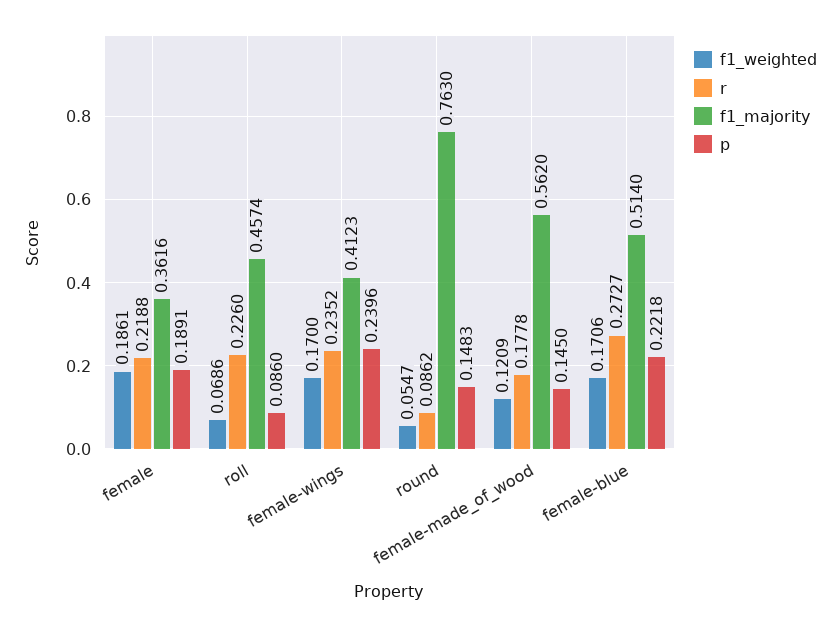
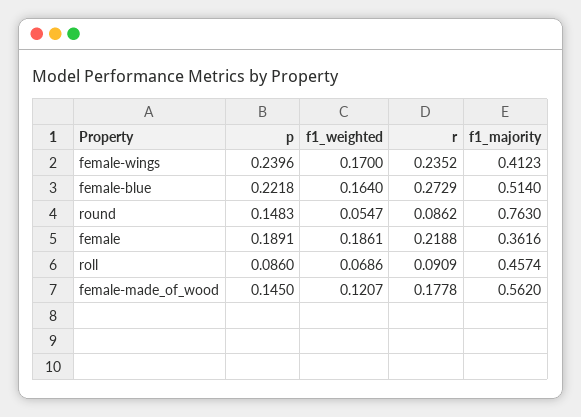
  {
    "f1_weighted": {
      "female": 0.1861,
      "roll": 0.0686,
      "female-wings": 0.17,
      "round": 0.0547,
-     "female-made_of_wood": 0.1209,
+     "female-made_of_wood": 0.1207,
-     "female-blue": 0.1706
+     "female-blue": 0.164
    },
    "r": {
      "female": 0.2188,
-     "roll": 0.226,
+     "roll": 0.0909,
      "female-wings": 0.2352,
      "round": 0.0862,
      "female-made_of_wood": 0.1778,
-     "female-blue": 0.2727
+     "female-blue": 0.2729
    },
    "f1_majority": {
      "female": 0.3616,
      "roll": 0.4574,
      "female-wings": 0.4123,
      "round": 0.763,
      "female-made_of_wood": 0.562,
      "female-blue": 0.514
    },
    "p": {
      "female": 0.1891,
      "roll": 0.086,
      "female-wings": 0.2396,
      "round": 0.1483,
      "female-made_of_wood": 0.145,
      "female-blue": 0.2218
    }
  }

